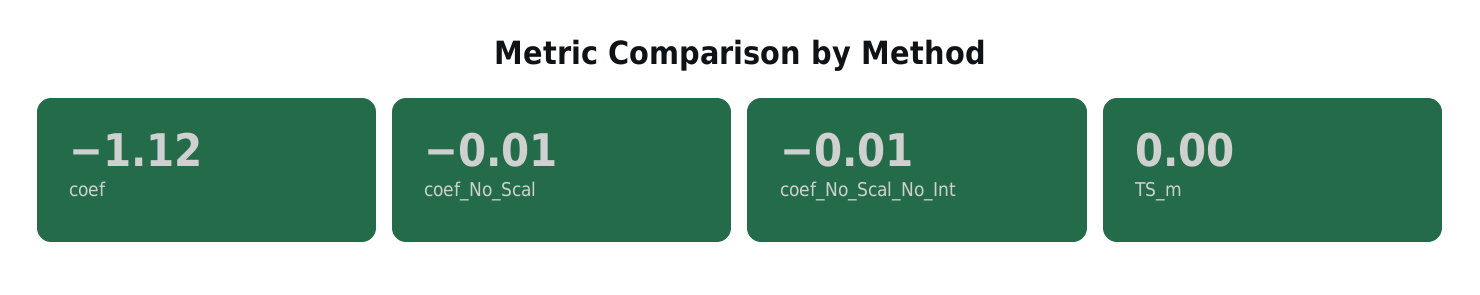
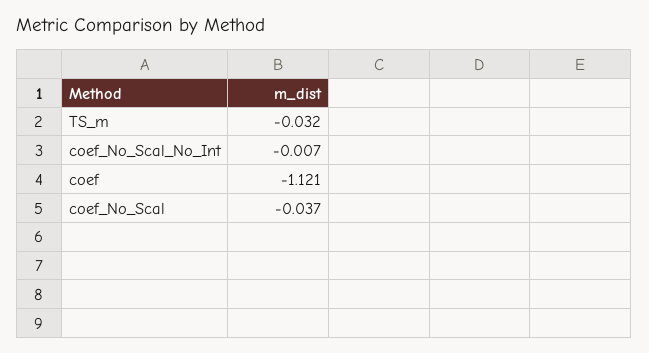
  {
    "coef": -1.121,
-   "coef_No_Scal": -0.01,
+   "coef_No_Scal": -0.037,
    "coef_No_Scal_No_Int": -0.007,
-   "TS_m": 0
+   "TS_m": -0.032
  }

